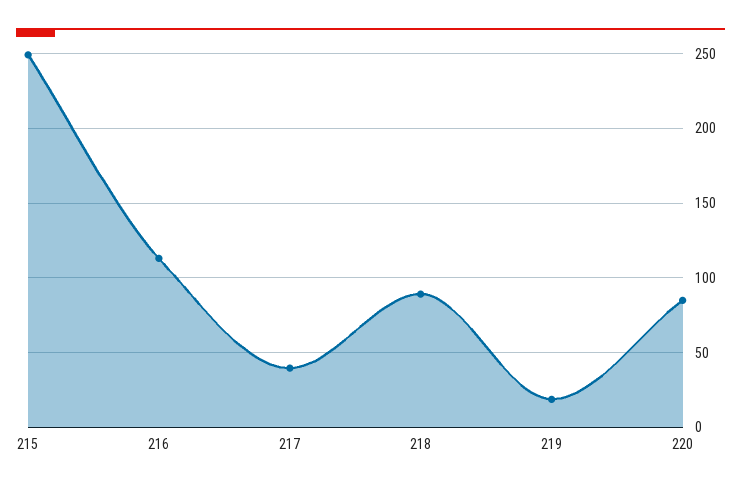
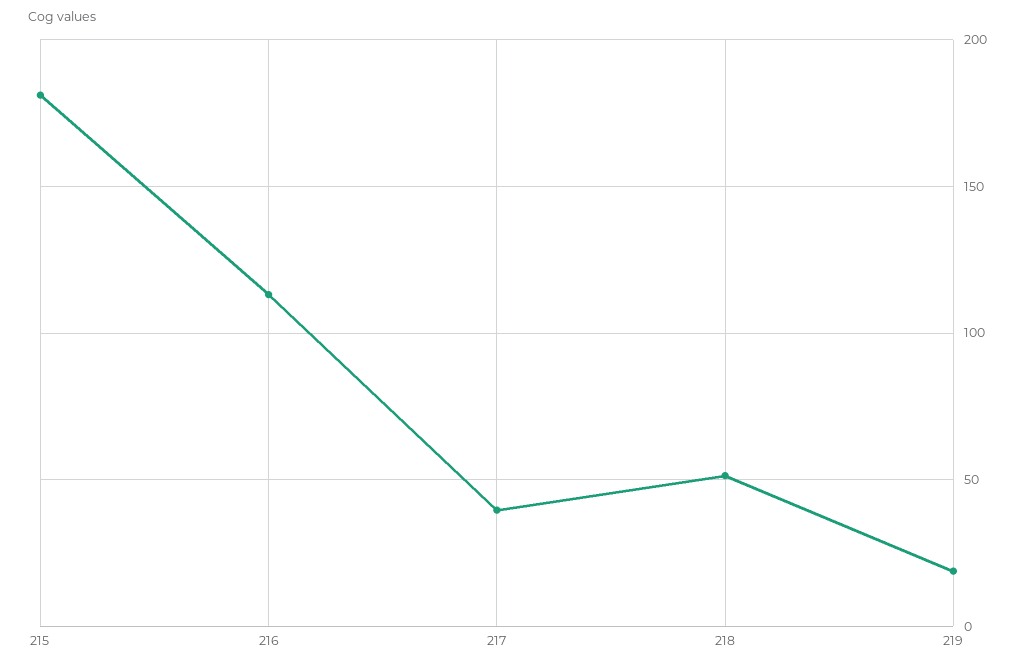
  {
-   "215": 250,
+   "215": 180,
    "216": 115,
    "217": 40,
-   "218": 90,
+   "218": 50,
-   "219": 20,
+   "219": 20
-   "220": 85
  }

